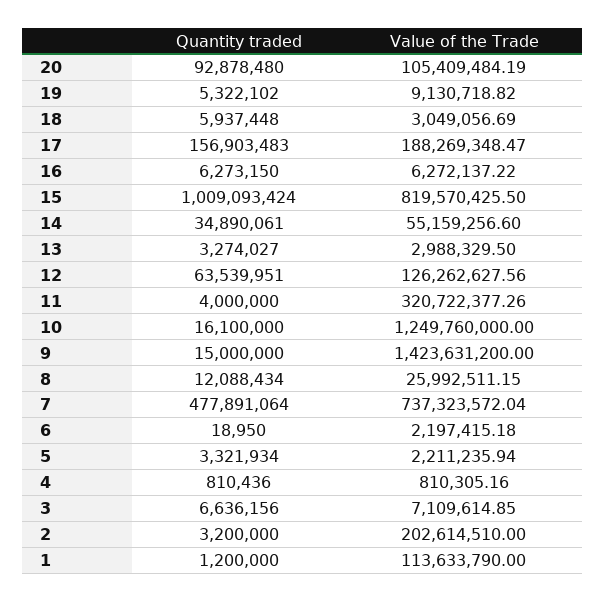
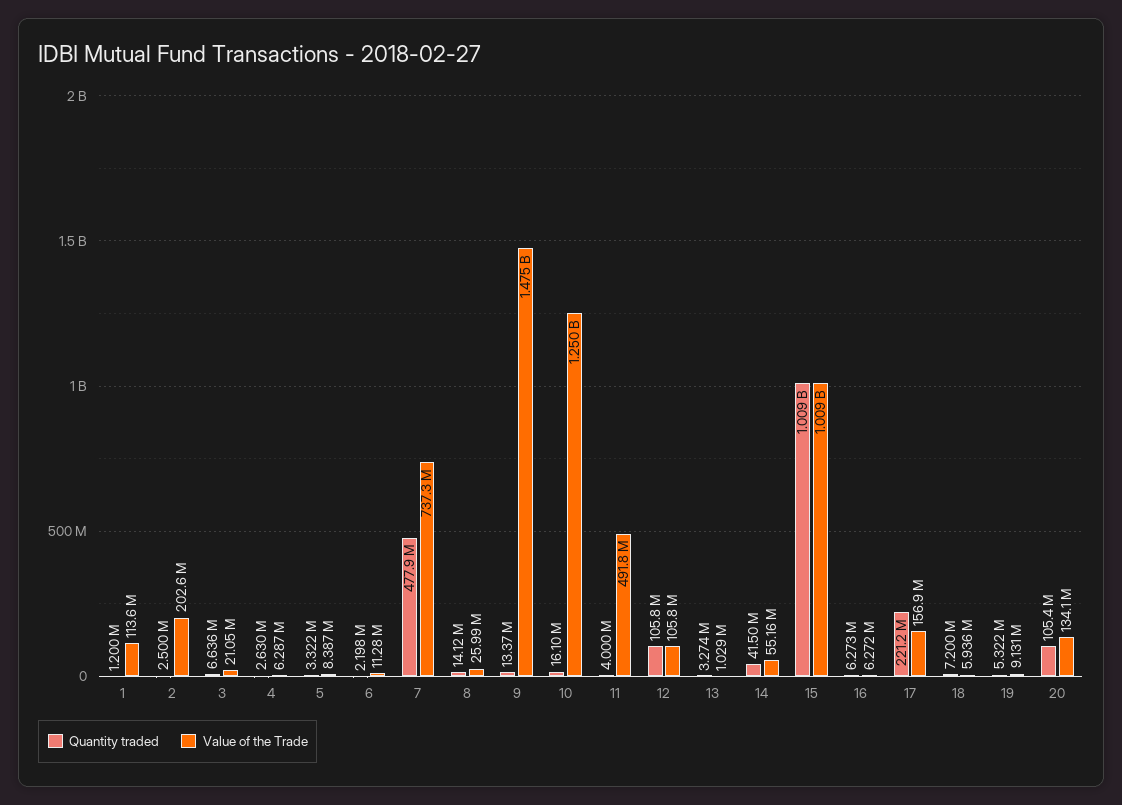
  {
    "Quantity traded": {
-     "20": 92878480,
+     "20": 105400000,
      "19": 5322102,
-     "18": 5937448,
+     "18": 7200000,
-     "17": 156903483,
+     "17": 221200000,
      "16": 6273150,
      "15": 1009093424,
-     "14": 34890061,
+     "14": 41500000,
      "13": 3274027,
-     "12": 63539951,
+     "12": 105800000,
      "11": 4000000,
      "10": 16100000,
-     "9": 15000000,
+     "9": 13370000,
-     "8": 12088434,
+     "8": 14120000,
      "7": 477891064,
-     "6": 18950,
+     "6": 2198000,
      "5": 3321934,
-     "4": 810436,
+     "4": 2630000,
      "3": 6636156,
-     "2": 3200000,
+     "2": 2500000,
      "1": 1200000
    },
    "Value of the Trade": {
-     "20": 105409484.19,
+     "20": 134100000,
      "19": 9130718.82,
-     "18": 3049056.69,
+     "18": 5936000,
-     "17": 188269348.47,
+     "17": 156900000,
      "16": 6272137.22,
-     "15": 819570425.5,
+     "15": 1009000000,
      "14": 55159256.6,
-     "13": 2988329.5,
+     "13": 1029000,
-     "12": 126262627.56,
+     "12": 105800000,
-     "11": 320722377.26,
+     "11": 491800000,
      "10": 1249760000,
-     "9": 1423631200,
+     "9": 1475000000,
      "8": 25992511.15,
      "7": 737323572.04,
-     "6": 2197415.18,
+     "6": 11280000,
-     "5": 2211235.94,
+     "5": 8387000,
-     "4": 810305.16,
+     "4": 6287000,
-     "3": 7109614.85,
+     "3": 21050000,
      "2": 202614510,
      "1": 113633790
    }
  }

